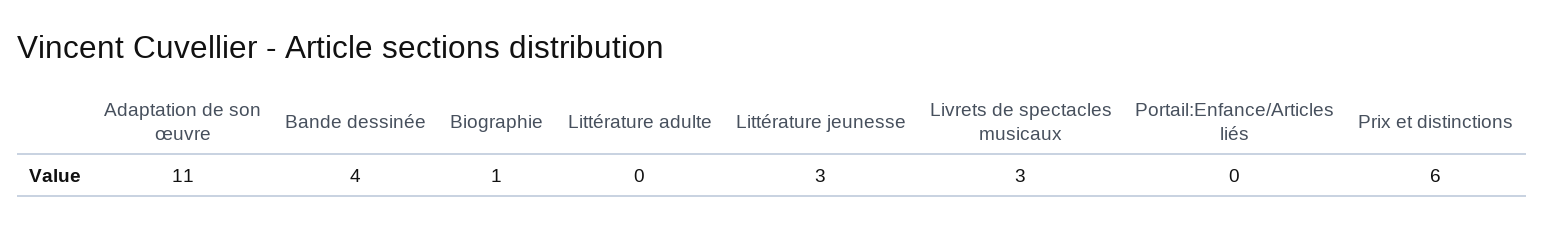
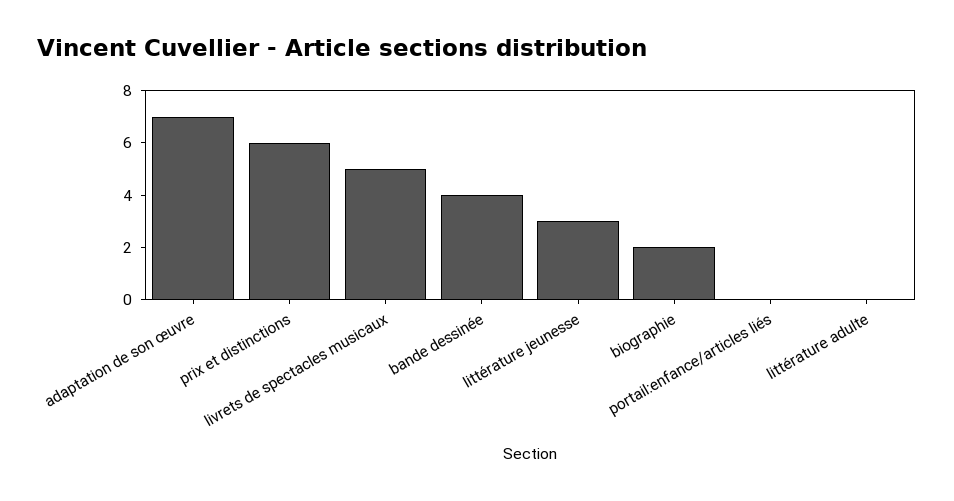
  {
-   "Adaptation de son œuvre": 11,
+   "Adaptation de son œuvre": 7,
    "Bande dessinée": 4,
-   "Biographie": 1,
+   "Biographie": 2,
    "Littérature adulte": 0,
    "Littérature jeunesse": 3,
-   "Livrets de spectacles musicaux": 3,
+   "Livrets de spectacles musicaux": 5,
    "Portail:Enfance/Articles liés": 0,
    "Prix et distinctions": 6
  }

